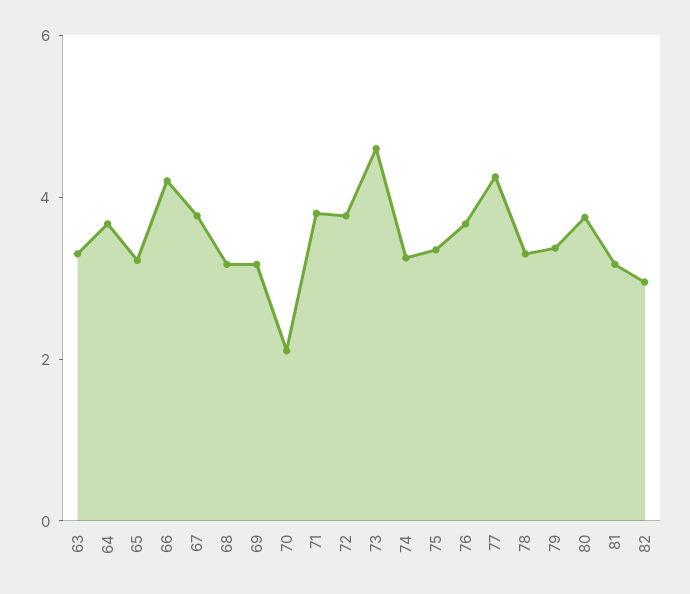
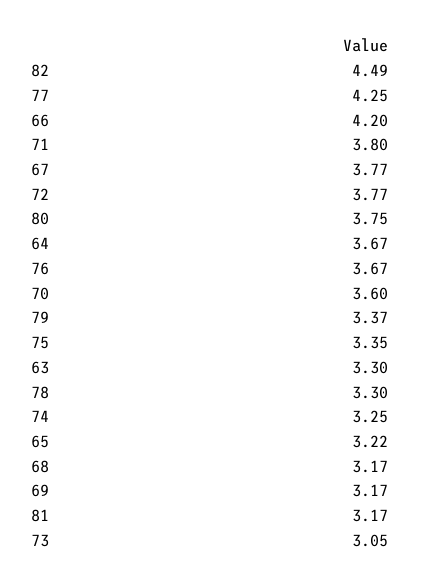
  {
    "63": 3.3,
    "64": 3.67,
    "65": 3.22,
    "66": 4.2,
    "67": 3.77,
    "68": 3.17,
    "69": 3.17,
-   "70": 2,
+   "70": 3.6,
    "71": 3.8,
    "72": 3.77,
-   "73": 4.5,
+   "73": 3.05,
    "74": 3.25,
    "75": 3.35,
    "76": 3.67,
    "77": 4.25,
    "78": 3.3,
    "79": 3.37,
    "80": 3.75,
    "81": 3.17,
-   "82": 3
+   "82": 4.49
  }

